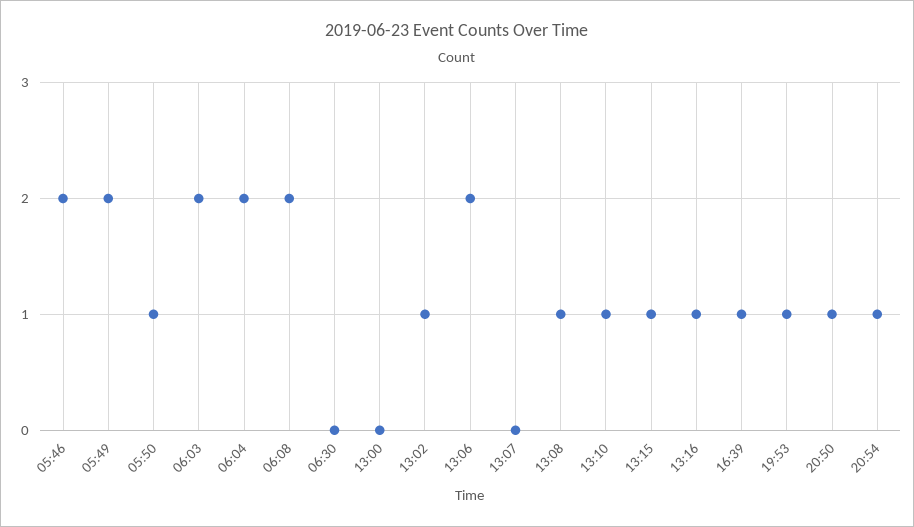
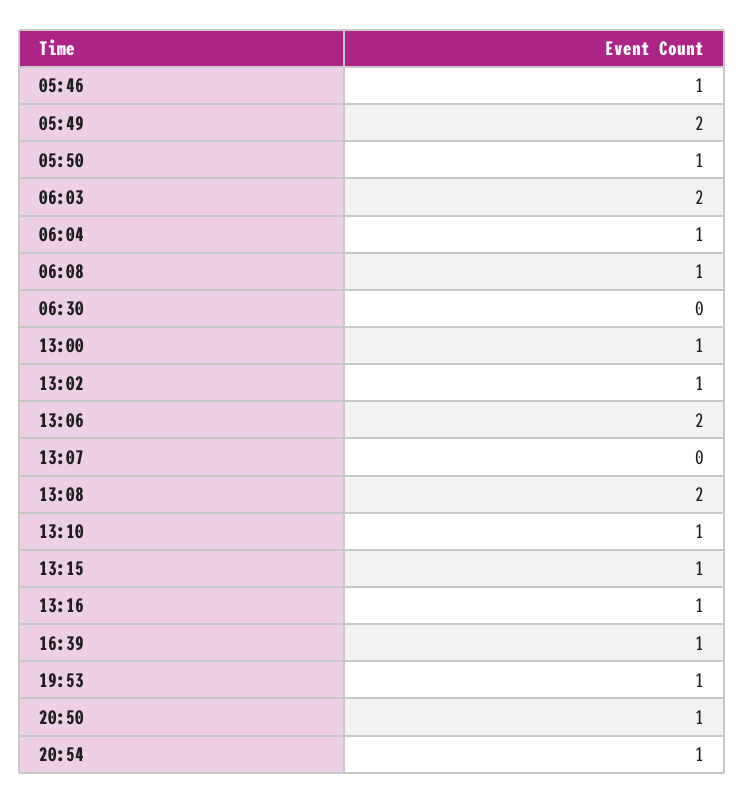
  {
-   "05:46": 2,
+   "05:46": 1,
    "05:49": 2,
    "05:50": 1,
    "06:03": 2,
-   "06:04": 2,
+   "06:04": 1,
-   "06:08": 2,
+   "06:08": 1,
    "06:30": 0,
-   "13:00": 0,
+   "13:00": 1,
    "13:02": 1,
    "13:06": 2,
    "13:07": 0,
-   "13:08": 1,
+   "13:08": 2,
    "13:10": 1,
    "13:15": 1,
    "13:16": 1,
    "16:39": 1,
    "19:53": 1,
    "20:50": 1,
    "20:54": 1
  }

